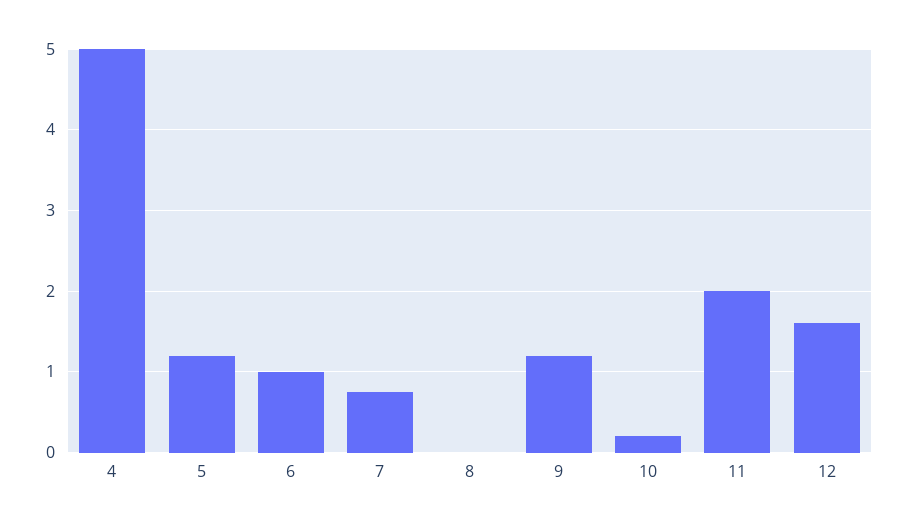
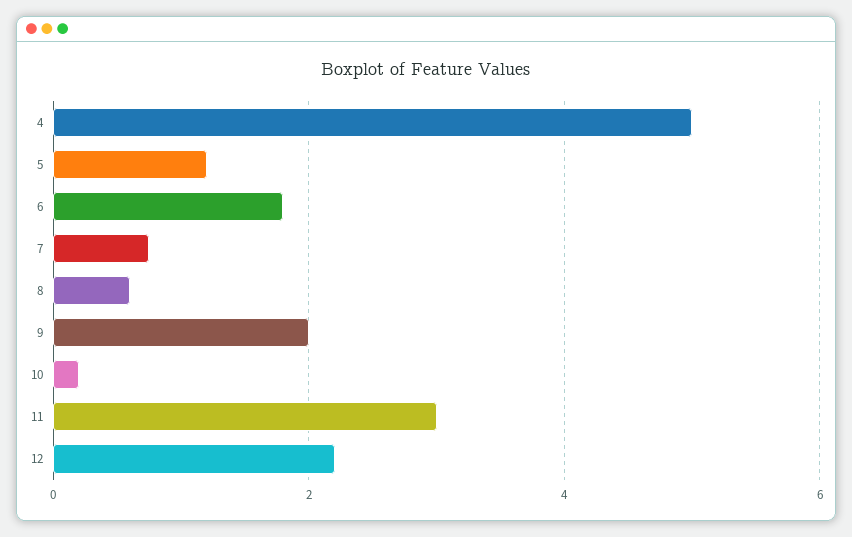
  {
    "4": 5,
    "5": 1.2,
-   "6": 1,
+   "6": 1.8,
    "7": 0.8,
-   "8": 0,
+   "8": 0.6,
-   "9": 1.2,
+   "9": 2,
    "10": 0.2,
-   "11": 2,
+   "11": 3,
-   "12": 1.6
+   "12": 2.2
  }

